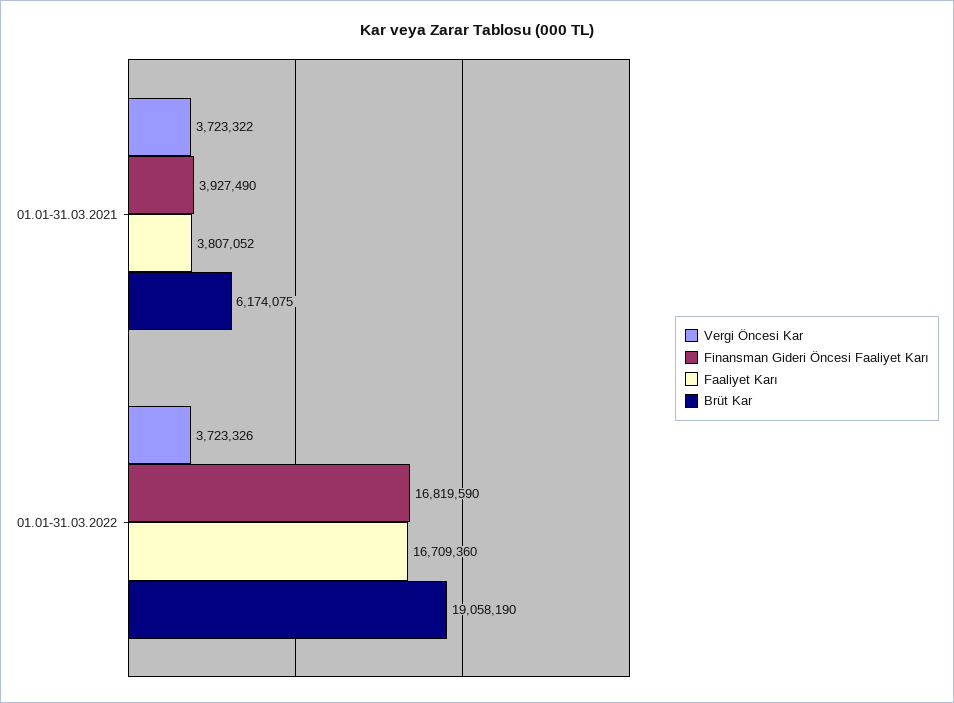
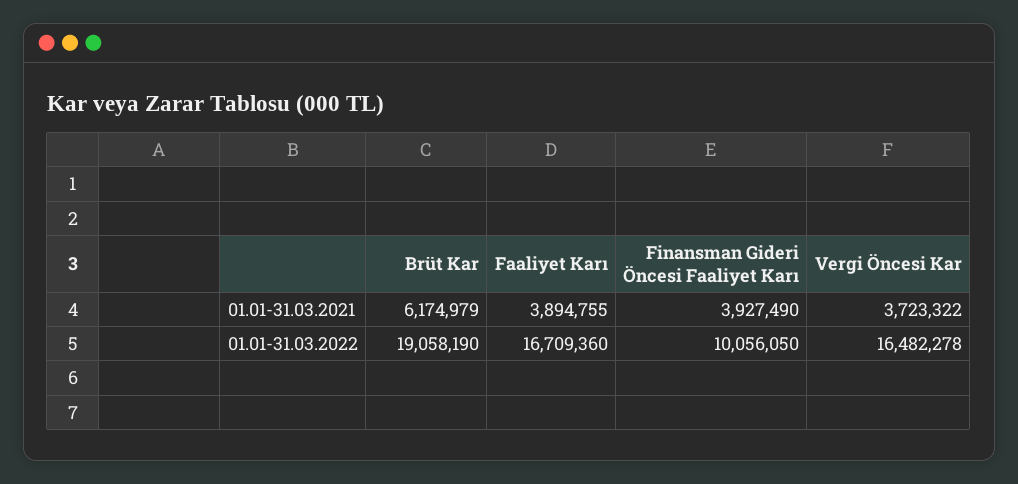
  {
    "Vergi Öncesi Kar": {
      "01.01-31.03.2021": 3723322,
-     "01.01-31.03.2022": 3723326
+     "01.01-31.03.2022": 16482278
    },
    "Finansman Gideri Öncesi Faaliyet Karı": {
      "01.01-31.03.2021": 3927490,
-     "01.01-31.03.2022": 16819590
+     "01.01-31.03.2022": 10056050
    },
    "Faaliyet Karı": {
-     "01.01-31.03.2021": 3807052,
+     "01.01-31.03.2021": 3894755,
      "01.01-31.03.2022": 16709360
    },
    "Brüt Kar": {
-     "01.01-31.03.2021": 6174075,
+     "01.01-31.03.2021": 6174979,
      "01.01-31.03.2022": 19058190
    }
  }

